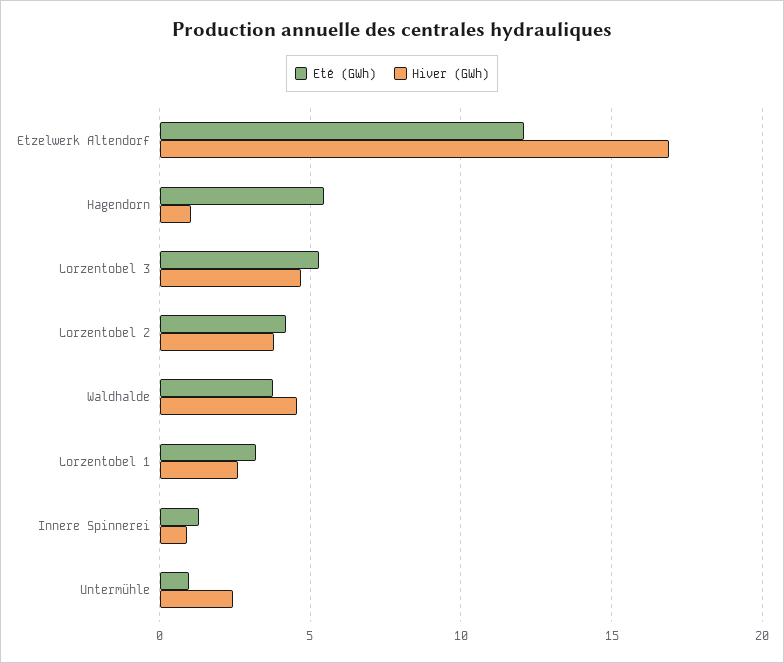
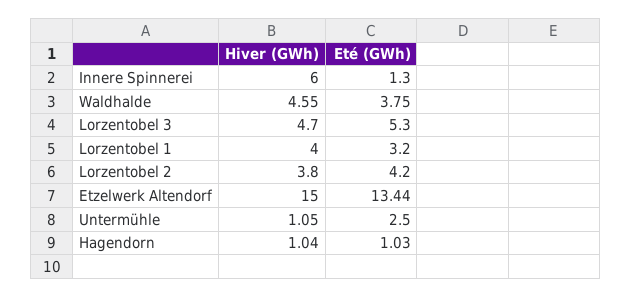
  {
    "Eté (GWh)": {
-     "Etzelwerk Altendorf": 12,
+     "Etzelwerk Altendorf": 13.44,
-     "Hagendorn": 5.5,
+     "Hagendorn": 1.03,
      "Lorzentobel 3": 5.3,
      "Lorzentobel 2": 4.2,
      "Waldhalde": 3.75,
      "Lorzentobel 1": 3.2,
      "Innere Spinnerei": 1.3,
-     "Untermühle": 1
+     "Untermühle": 2.5
    },
    "Hiver (GWh)": {
-     "Etzelwerk Altendorf": 17,
+     "Etzelwerk Altendorf": 15,
      "Hagendorn": 1.04,
      "Lorzentobel 3": 4.7,
      "Lorzentobel 2": 3.8,
      "Waldhalde": 4.55,
-     "Lorzentobel 1": 2.5,
+     "Lorzentobel 1": 4,
-     "Innere Spinnerei": 1,
+     "Innere Spinnerei": 6,
-     "Untermühle": 2.5
+     "Untermühle": 1.05
    }
  }

